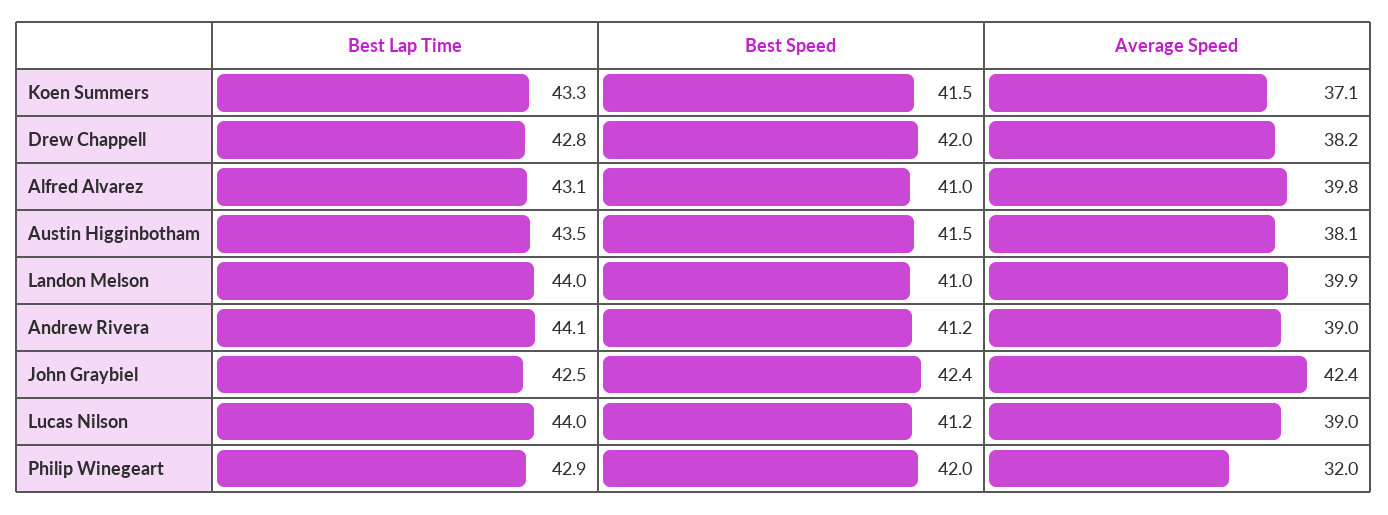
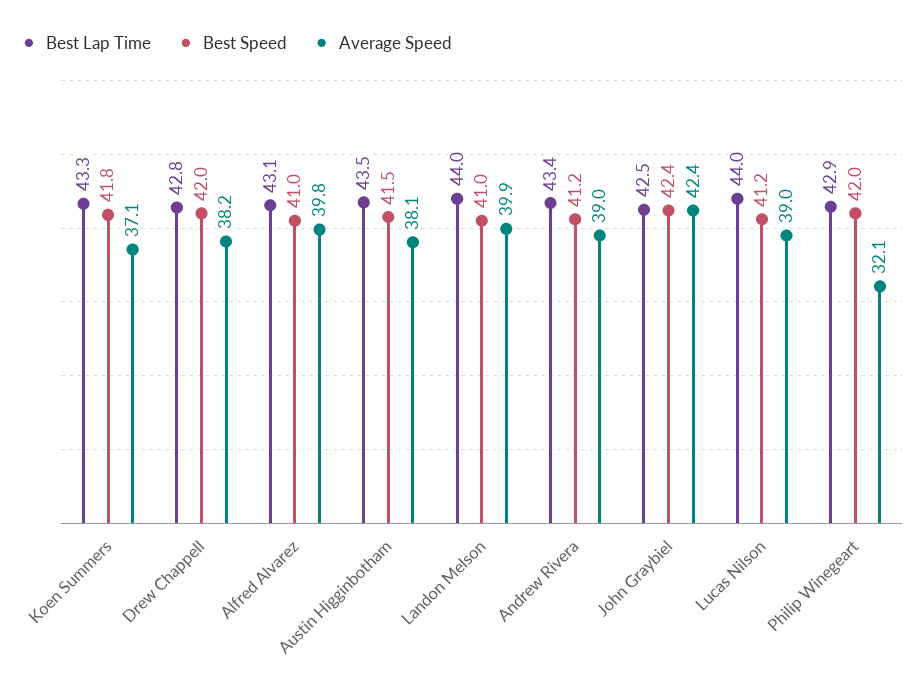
  {
    "Best Lap Time": {
      "Koen Summers": 43.3,
      "Drew Chappell": 42.8,
      "Alfred Alvarez": 43.1,
      "Austin Higginbotham": 43.5,
      "Landon Melson": 44,
-     "Andrew Rivera": 44.1,
+     "Andrew Rivera": 43.4,
      "John Graybiel": 42.5,
      "Lucas Nilson": 44,
      "Philip Winegeart": 42.9
    },
    "Best Speed": {
-     "Koen Summers": 41.5,
+     "Koen Summers": 41.8,
      "Drew Chappell": 42,
      "Alfred Alvarez": 41,
      "Austin Higginbotham": 41.5,
      "Landon Melson": 41,
      "Andrew Rivera": 41.2,
      "John Graybiel": 42.4,
      "Lucas Nilson": 41.2,
      "Philip Winegeart": 42
    },
    "Average Speed": {
      "Koen Summers": 37.1,
      "Drew Chappell": 38.2,
      "Alfred Alvarez": 39.8,
      "Austin Higginbotham": 38.1,
      "Landon Melson": 39.9,
      "Andrew Rivera": 39,
      "John Graybiel": 42.4,
      "Lucas Nilson": 39,
-     "Philip Winegeart": 32
+     "Philip Winegeart": 32.1
    }
  }

